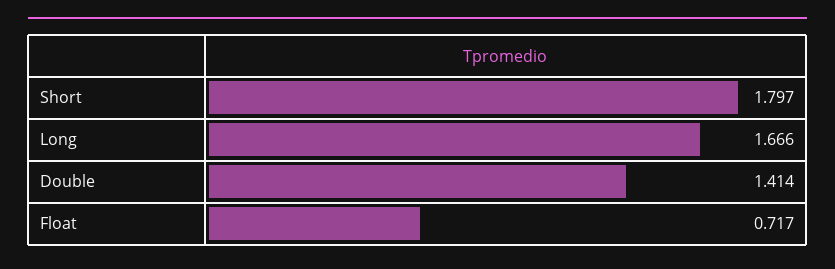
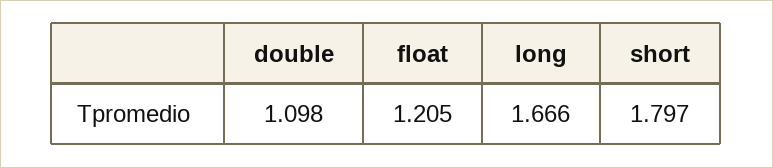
  {
    "Short": 1.797,
    "Long": 1.666,
-   "Double": 1.414,
+   "Double": 1.098,
-   "Float": 0.717
+   "Float": 1.205
  }

